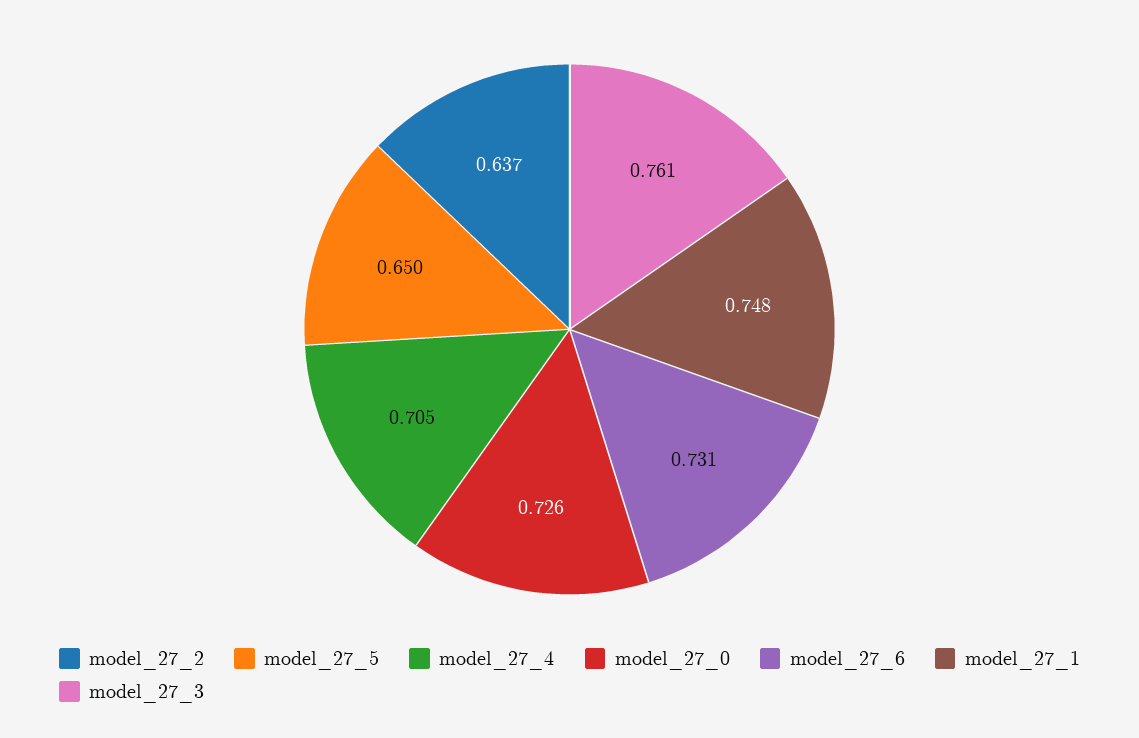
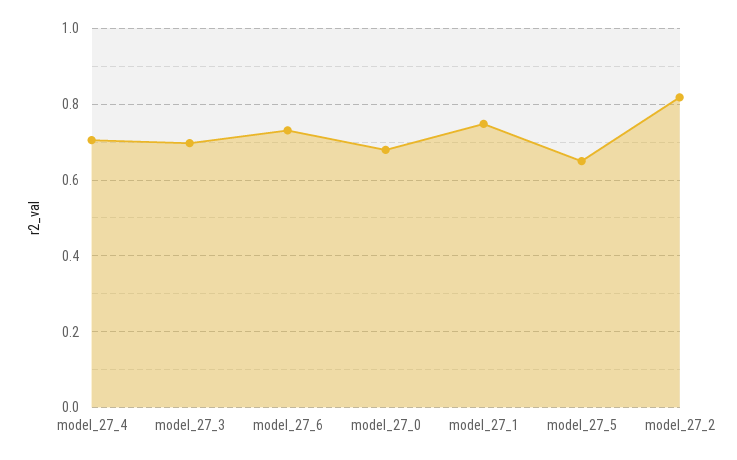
  {
-   "model_27_2": 0.637,
+   "model_27_2": 0.82,
    "model_27_5": 0.65,
    "model_27_4": 0.705,
-   "model_27_0": 0.726,
+   "model_27_0": 0.68,
    "model_27_6": 0.731,
    "model_27_1": 0.748,
-   "model_27_3": 0.761
+   "model_27_3": 0.7
  }

